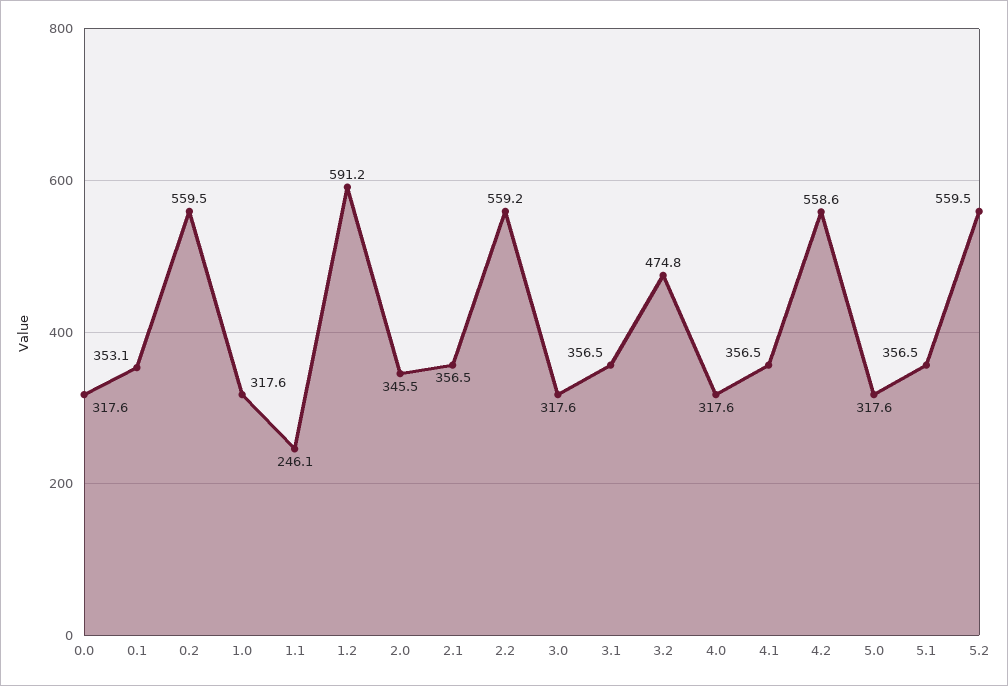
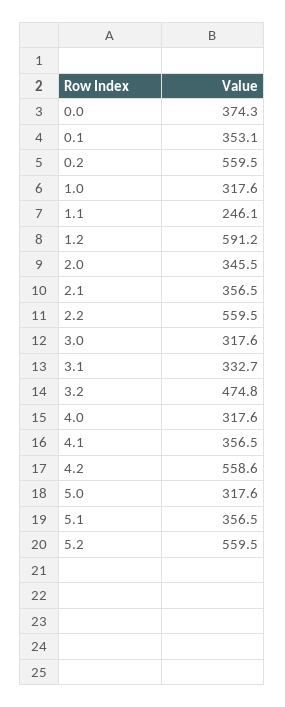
  {
-   "0.0": 317.6,
+   "0.0": 374.3,
    "0.1": 353.1,
    "0.2": 559.5,
    "1.0": 317.6,
    "1.1": 246.1,
    "1.2": 591.2,
    "2.0": 345.5,
    "2.1": 356.5,
-   "2.2": 559.2,
+   "2.2": 559.5,
    "3.0": 317.6,
-   "3.1": 356.5,
+   "3.1": 332.7,
    "3.2": 474.8,
    "4.0": 317.6,
    "4.1": 356.5,
    "4.2": 558.6,
    "5.0": 317.6,
    "5.1": 356.5,
    "5.2": 559.5
  }

